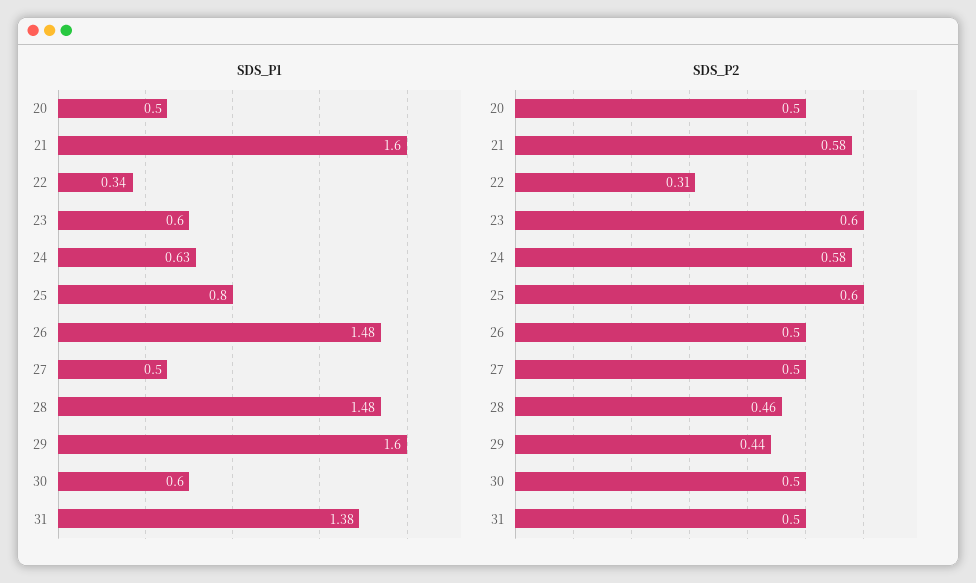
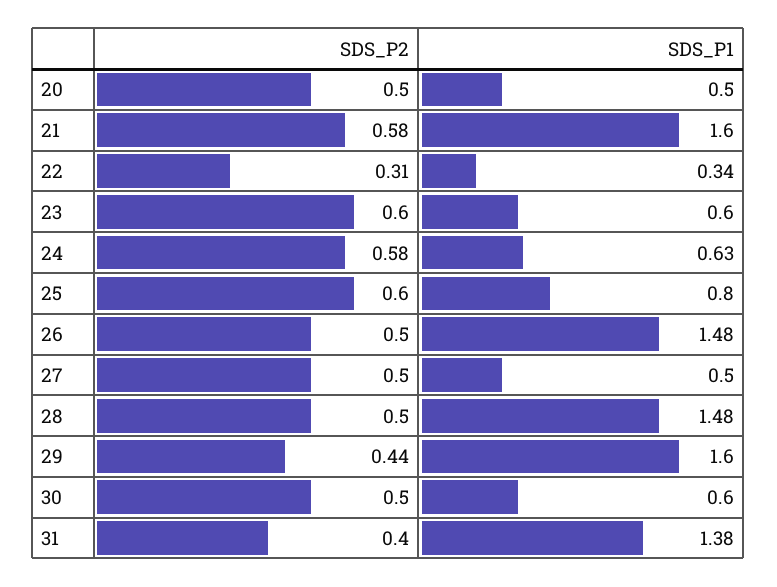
  {
    "SDS_P1": {
      "20": 0.5,
      "21": 1.6,
      "22": 0.34,
      "23": 0.6,
      "24": 0.63,
      "25": 0.8,
      "26": 1.48,
      "27": 0.5,
      "28": 1.48,
      "29": 1.6,
      "30": 0.6,
      "31": 1.38
    },
    "SDS_P2": {
      "20": 0.5,
      "21": 0.58,
      "22": 0.31,
      "23": 0.6,
      "24": 0.58,
      "25": 0.6,
      "26": 0.5,
      "27": 0.5,
-     "28": 0.46,
+     "28": 0.5,
      "29": 0.44,
      "30": 0.5,
-     "31": 0.5
+     "31": 0.4
    }
  }

